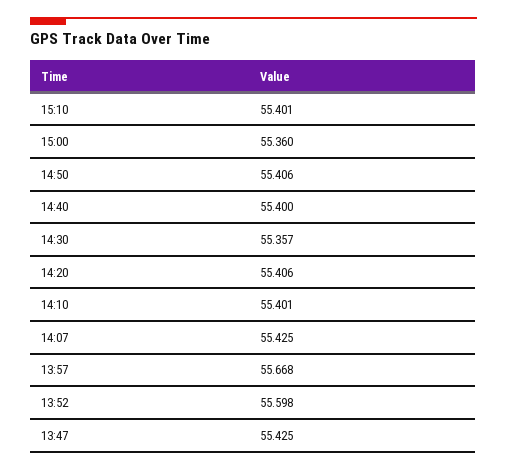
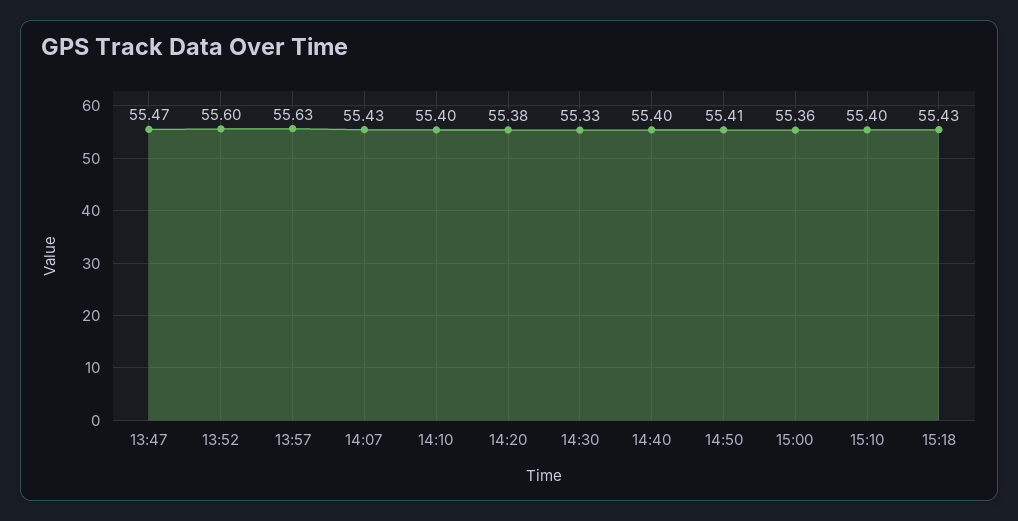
  {
    "15:10": 55.401,
    "15:00": 55.36,
    "14:50": 55.406,
    "14:40": 55.4,
-   "14:30": 55.357,
+   "14:30": 55.33,
-   "14:20": 55.406,
+   "14:20": 55.38,
    "14:10": 55.401,
    "14:07": 55.425,
-   "13:57": 55.668,
+   "13:57": 55.63,
    "13:52": 55.598,
-   "13:47": 55.425
+   "13:47": 55.47,
+   "15:18": 55.43
  }

